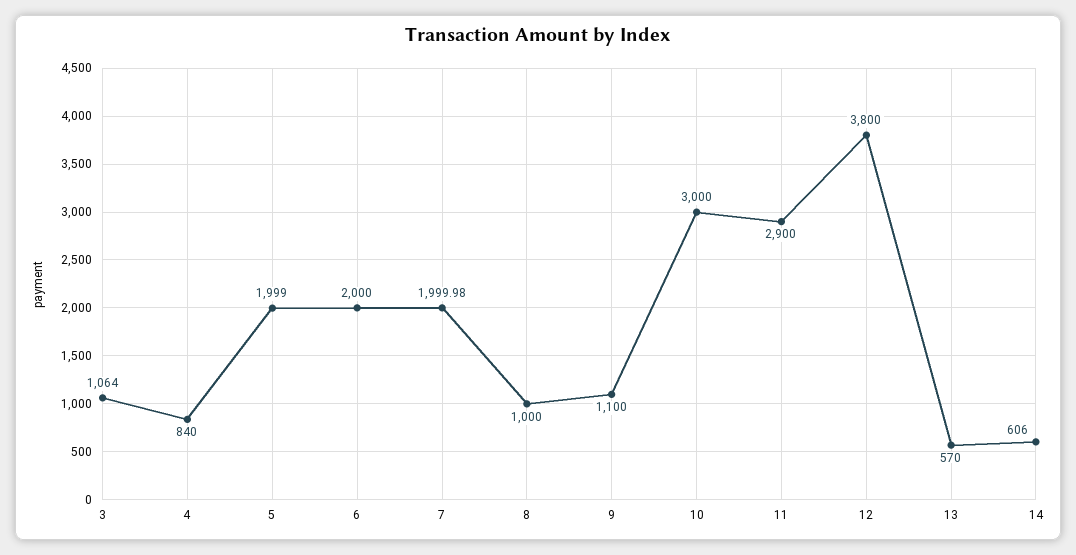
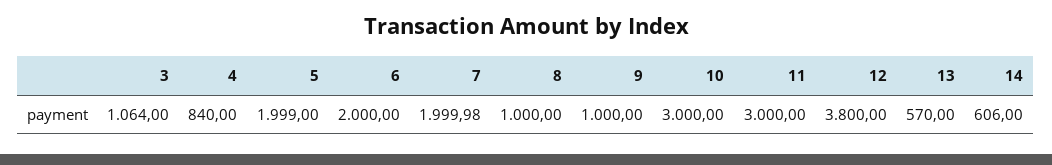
  {
    "3": 1064,
    "4": 840,
    "5": 1999,
    "6": 2000,
    "7": 1999.98,
    "8": 1000,
-   "9": 1100,
+   "9": 1000,
    "10": 3000,
-   "11": 2900,
+   "11": 3000,
    "12": 3800,
    "13": 570,
    "14": 606
  }

